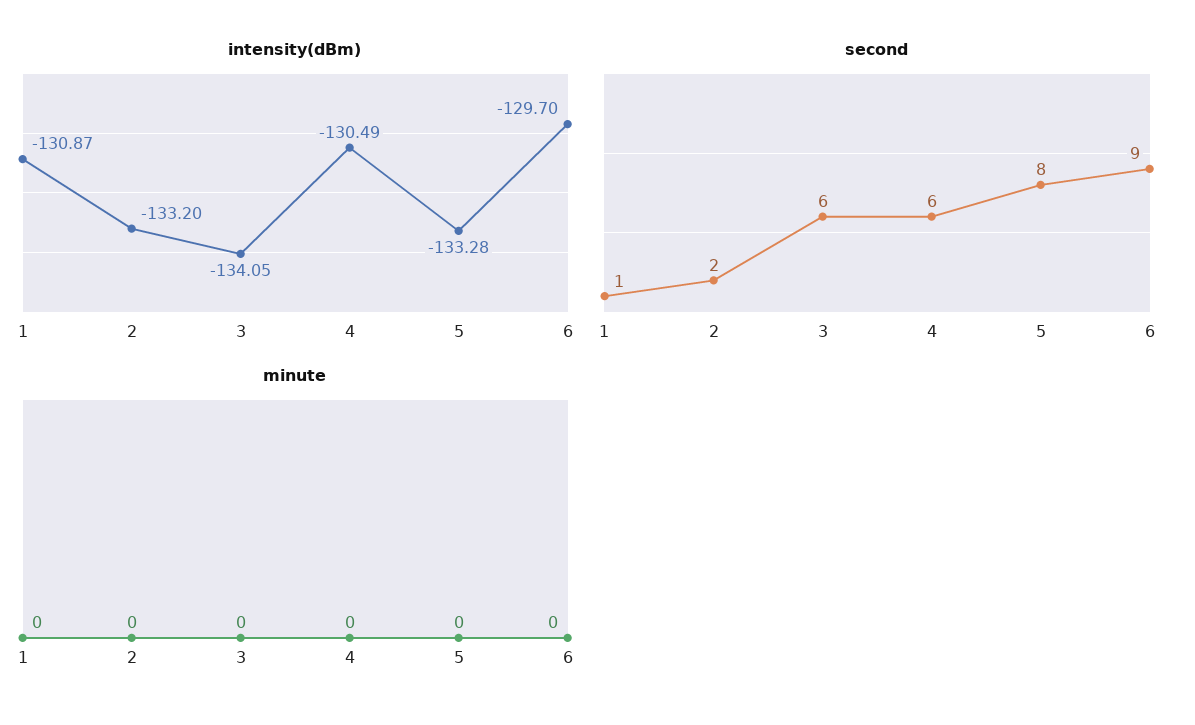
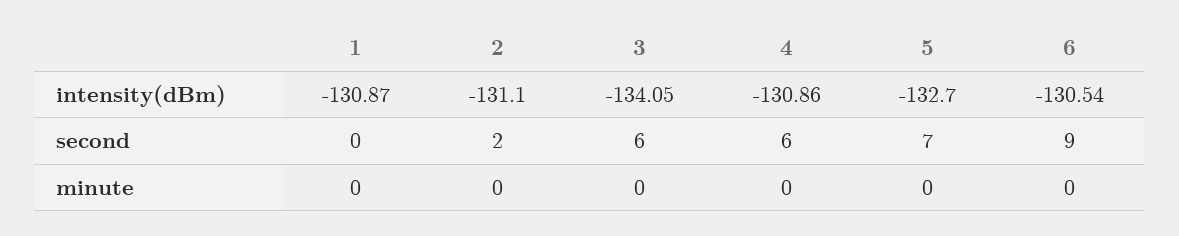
  {
    "intensity(dBm)": {
      "1": -130.87,
-     "2": -133.2,
+     "2": -131.1,
      "3": -134.05,
-     "4": -130.49,
+     "4": -130.86,
-     "5": -133.28,
+     "5": -132.7,
-     "6": -129.7
+     "6": -130.54
    },
    "second": {
-     "1": 1,
+     "1": 0,
      "2": 2,
      "3": 6,
      "4": 6,
-     "5": 8,
+     "5": 7,
      "6": 9
    },
    "minute": {
      "1": 0,
      "2": 0,
      "3": 0,
      "4": 0,
      "5": 0,
      "6": 0
    }
  }

